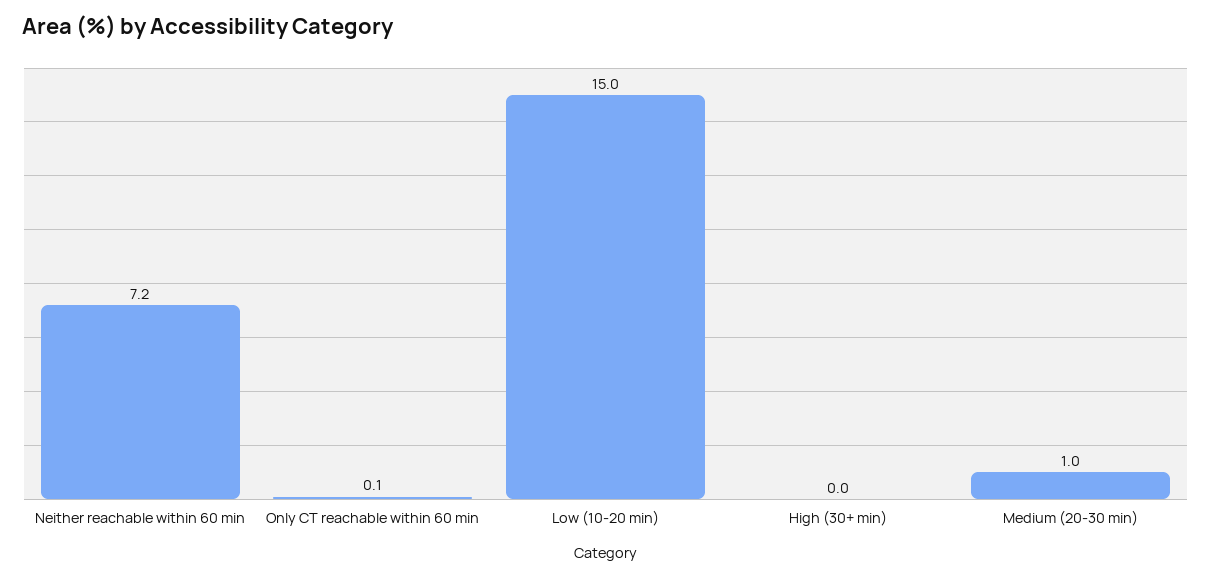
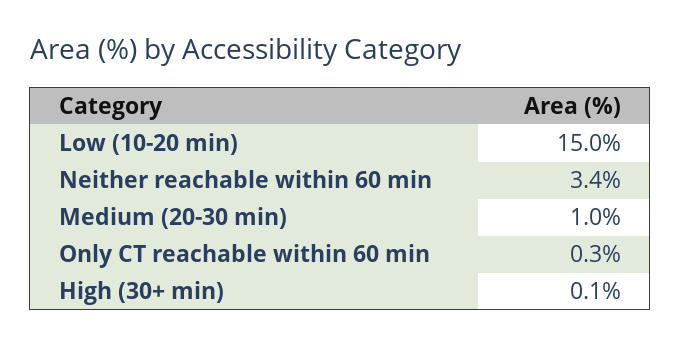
  {
-   "Neither reachable within 60 min": 7.2,
+   "Neither reachable within 60 min": 3.4,
-   "Only CT reachable within 60 min": 0.1,
+   "Only CT reachable within 60 min": 0.3,
    "Low (10-20 min)": 15,
-   "High (30+ min)": 0,
+   "High (30+ min)": 0.1,
    "Medium (20-30 min)": 1
  }

